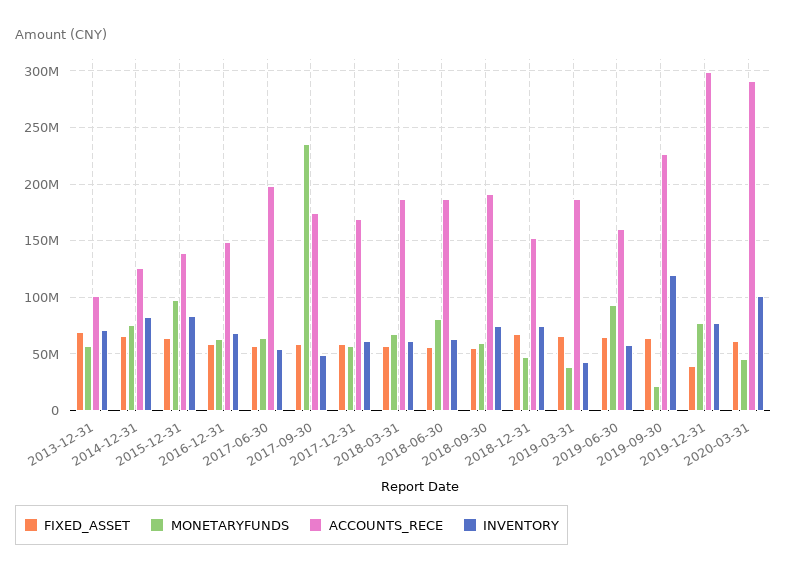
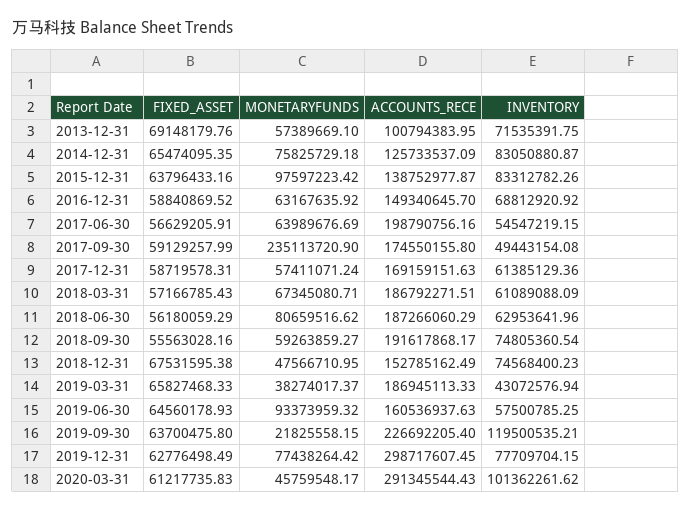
  {
    "FIXED_ASSET": {
      "2013-12-31": 69148179.76,
      "2014-12-31": 65474095.35,
      "2015-12-31": 63796433.16,
      "2016-12-31": 58840869.52,
      "2017-06-30": 56629205.91,
      "2017-09-30": 59129257.99,
      "2017-12-31": 58719578.31,
      "2018-03-31": 57166785.43,
      "2018-06-30": 56180059.29,
      "2018-09-30": 55563028.16,
      "2018-12-31": 67531595.38,
      "2019-03-31": 65827468.33,
      "2019-06-30": 64560178.93,
      "2019-09-30": 63700475.8,
-     "2019-12-31": 40000000,
+     "2019-12-31": 62776498.49,
      "2020-03-31": 61217735.83
    },
    "MONETARYFUNDS": {
      "2013-12-31": 57389669.1,
      "2014-12-31": 75825729.18,
      "2015-12-31": 97597223.42,
      "2016-12-31": 63167635.92,
      "2017-06-30": 63989676.69,
      "2017-09-30": 235113720.9,
      "2017-12-31": 57411071.24,
      "2018-03-31": 67345080.71,
      "2018-06-30": 80659516.62,
      "2018-09-30": 59263859.27,
      "2018-12-31": 47566710.95,
      "2019-03-31": 38274017.37,
      "2019-06-30": 93373959.32,
      "2019-09-30": 21825558.15,
      "2019-12-31": 77438264.42,
      "2020-03-31": 45759548.17
    },
    "ACCOUNTS_RECE": {
      "2013-12-31": 100794383.95,
      "2014-12-31": 125733537.09,
      "2015-12-31": 138752977.87,
      "2016-12-31": 149340645.7,
      "2017-06-30": 198790756.16,
      "2017-09-30": 174550155.8,
      "2017-12-31": 169159151.63,
      "2018-03-31": 186792271.51,
      "2018-06-30": 187266060.29,
      "2018-09-30": 191617868.17,
      "2018-12-31": 152785162.49,
      "2019-03-31": 186945113.33,
      "2019-06-30": 160536937.63,
      "2019-09-30": 226692205.4,
      "2019-12-31": 298717607.45,
      "2020-03-31": 291345544.43
    },
    "INVENTORY": {
      "2013-12-31": 71535391.75,
      "2014-12-31": 83050880.87,
      "2015-12-31": 83312782.26,
      "2016-12-31": 68812920.92,
      "2017-06-30": 54547219.15,
      "2017-09-30": 49443154.08,
      "2017-12-31": 61385129.36,
      "2018-03-31": 61089088.09,
      "2018-06-30": 62953641.96,
      "2018-09-30": 74805360.54,
      "2018-12-31": 74568400.23,
      "2019-03-31": 43072576.94,
      "2019-06-30": 57500785.25,
      "2019-09-30": 119500535.21,
      "2019-12-31": 77709704.15,
      "2020-03-31": 101362261.62
    }
  }

